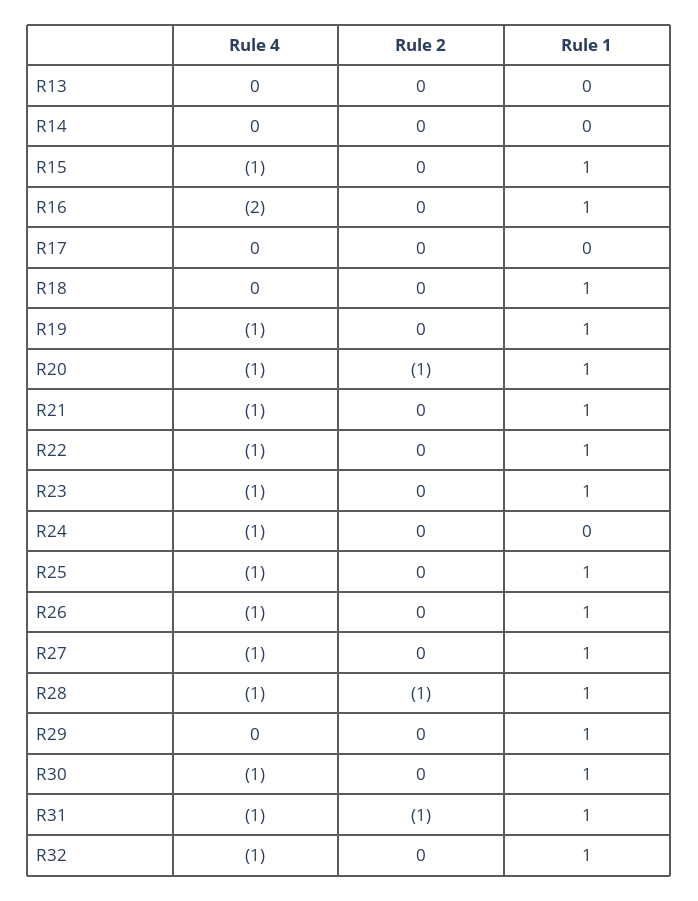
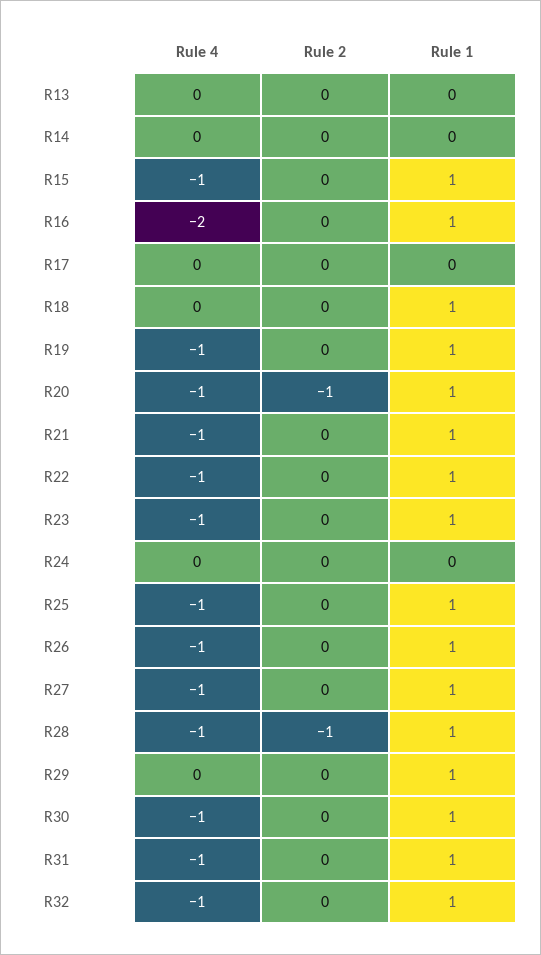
  {
    "Rule 4": {
      "R13": 0,
      "R14": 0,
      "R15": -1,
      "R16": -2,
      "R17": 0,
      "R18": 0,
      "R19": -1,
      "R20": -1,
      "R21": -1,
      "R22": -1,
      "R23": -1,
-     "R24": -1,
+     "R24": 0,
      "R25": -1,
      "R26": -1,
      "R27": -1,
      "R28": -1,
      "R29": 0,
      "R30": -1,
      "R31": -1,
      "R32": -1
    },
    "Rule 2": {
      "R13": 0,
      "R14": 0,
      "R15": 0,
      "R16": 0,
      "R17": 0,
      "R18": 0,
      "R19": 0,
      "R20": -1,
      "R21": 0,
      "R22": 0,
      "R23": 0,
      "R24": 0,
      "R25": 0,
      "R26": 0,
      "R27": 0,
      "R28": -1,
      "R29": 0,
      "R30": 0,
-     "R31": -1,
+     "R31": 0,
      "R32": 0
    },
    "Rule 1": {
      "R13": 0,
      "R14": 0,
      "R15": 1,
      "R16": 1,
      "R17": 0,
      "R18": 1,
      "R19": 1,
      "R20": 1,
      "R21": 1,
      "R22": 1,
      "R23": 1,
      "R24": 0,
      "R25": 1,
      "R26": 1,
      "R27": 1,
      "R28": 1,
      "R29": 1,
      "R30": 1,
      "R31": 1,
      "R32": 1
    }
  }

